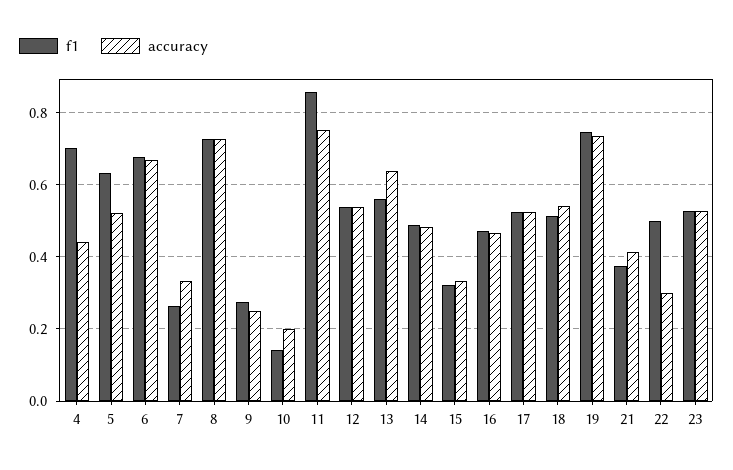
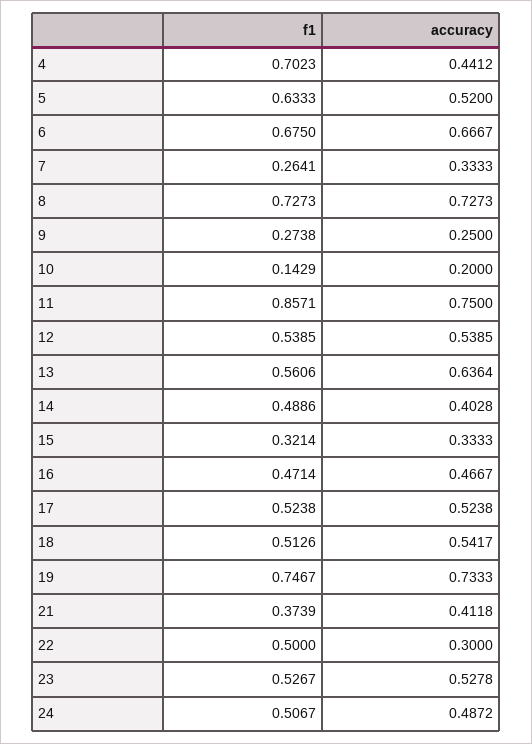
  {
    "f1": {
      "4": 0.7023,
      "5": 0.6333,
      "6": 0.675,
      "7": 0.2641,
      "8": 0.7273,
      "9": 0.2738,
      "10": 0.1429,
      "11": 0.8571,
      "12": 0.5385,
      "13": 0.5606,
      "14": 0.4886,
      "15": 0.3214,
      "16": 0.4714,
      "17": 0.5238,
      "18": 0.5126,
      "19": 0.7467,
      "21": 0.3739,
      "22": 0.5,
-     "23": 0.5267
+     "23": 0.5267,
+     "24": 0.5067
    },
    "accuracy": {
      "4": 0.4412,
      "5": 0.52,
      "6": 0.6667,
      "7": 0.3333,
      "8": 0.7273,
      "9": 0.25,
      "10": 0.2,
      "11": 0.75,
      "12": 0.5385,
      "13": 0.6364,
-     "14": 0.48,
+     "14": 0.4028,
      "15": 0.3333,
      "16": 0.4667,
      "17": 0.5238,
      "18": 0.5417,
      "19": 0.7333,
      "21": 0.4118,
      "22": 0.3,
-     "23": 0.5278
+     "23": 0.5278,
+     "24": 0.4872
    }
  }

